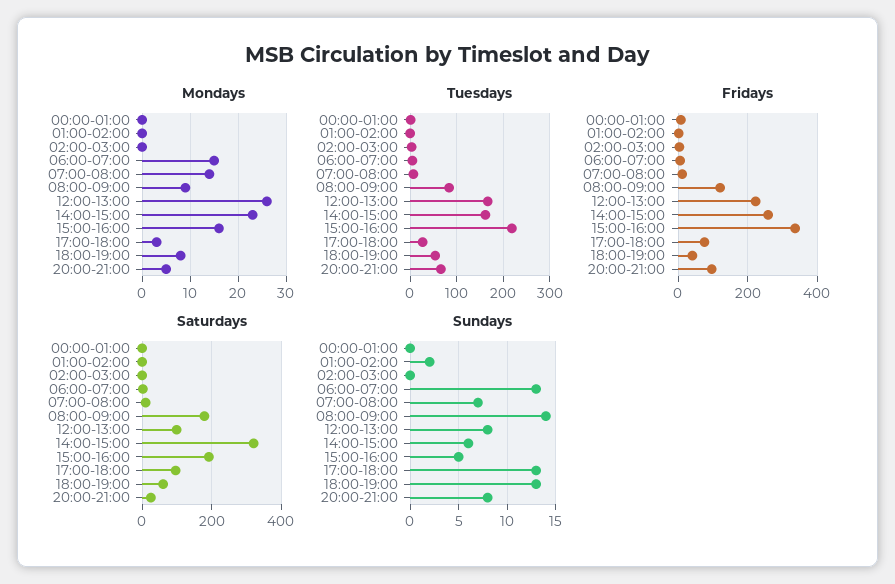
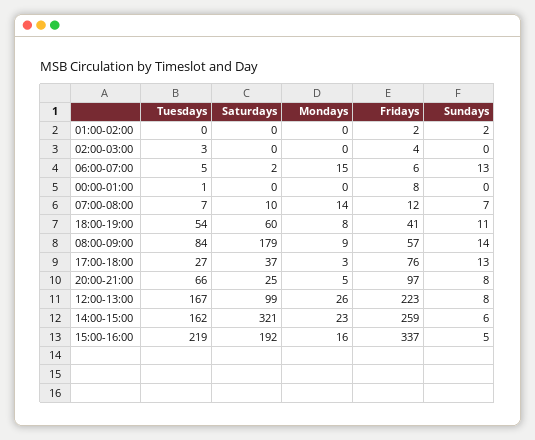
  {
    "Mondays": {
      "00:00-01:00": 0,
      "01:00-02:00": 0,
      "02:00-03:00": 0,
      "06:00-07:00": 15,
      "07:00-08:00": 14,
      "08:00-09:00": 9,
      "12:00-13:00": 26,
      "14:00-15:00": 23,
      "15:00-16:00": 16,
      "17:00-18:00": 3,
      "18:00-19:00": 8,
      "20:00-21:00": 5
    },
    "Tuesdays": {
      "00:00-01:00": 1,
      "01:00-02:00": 0,
      "02:00-03:00": 3,
      "06:00-07:00": 5,
      "07:00-08:00": 7,
      "08:00-09:00": 84,
      "12:00-13:00": 167,
      "14:00-15:00": 162,
      "15:00-16:00": 219,
      "17:00-18:00": 27,
      "18:00-19:00": 54,
      "20:00-21:00": 66
    },
    "Fridays": {
      "00:00-01:00": 8,
      "01:00-02:00": 2,
      "02:00-03:00": 4,
      "06:00-07:00": 6,
      "07:00-08:00": 12,
-     "08:00-09:00": 120,
+     "08:00-09:00": 57,
      "12:00-13:00": 223,
      "14:00-15:00": 259,
      "15:00-16:00": 337,
      "17:00-18:00": 76,
      "18:00-19:00": 41,
      "20:00-21:00": 97
    },
    "Saturdays": {
      "00:00-01:00": 0,
      "01:00-02:00": 0,
      "02:00-03:00": 0,
      "06:00-07:00": 2,
      "07:00-08:00": 10,
      "08:00-09:00": 179,
      "12:00-13:00": 99,
      "14:00-15:00": 321,
      "15:00-16:00": 192,
-     "17:00-18:00": 100,
+     "17:00-18:00": 37,
      "18:00-19:00": 60,
      "20:00-21:00": 25
    },
    "Sundays": {
      "00:00-01:00": 0,
      "01:00-02:00": 2,
      "02:00-03:00": 0,
      "06:00-07:00": 13,
      "07:00-08:00": 7,
      "08:00-09:00": 14,
      "12:00-13:00": 8,
      "14:00-15:00": 6,
      "15:00-16:00": 5,
      "17:00-18:00": 13,
-     "18:00-19:00": 13,
+     "18:00-19:00": 11,
      "20:00-21:00": 8
    }
  }

